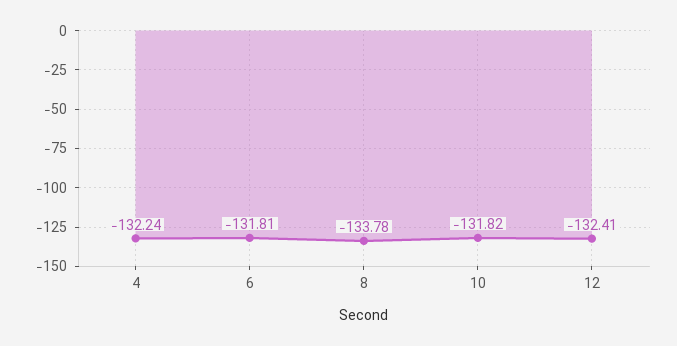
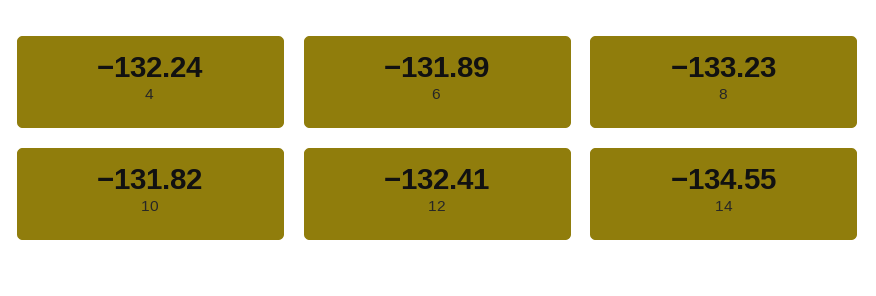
  {
    "4": -132.24,
-   "6": -131.81,
+   "6": -131.89,
-   "8": -133.78,
+   "8": -133.23,
    "10": -131.82,
-   "12": -132.41
+   "12": -132.41,
+   "14": -134.55
  }

